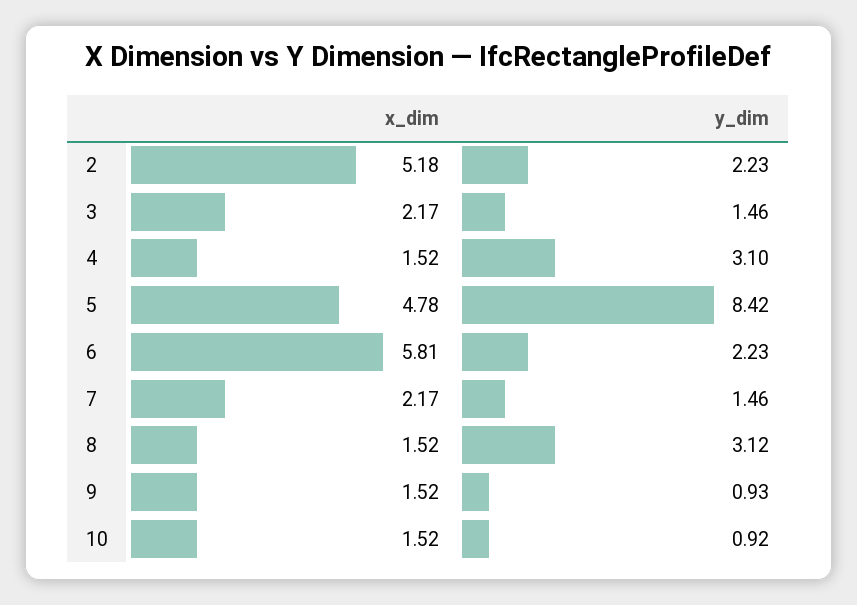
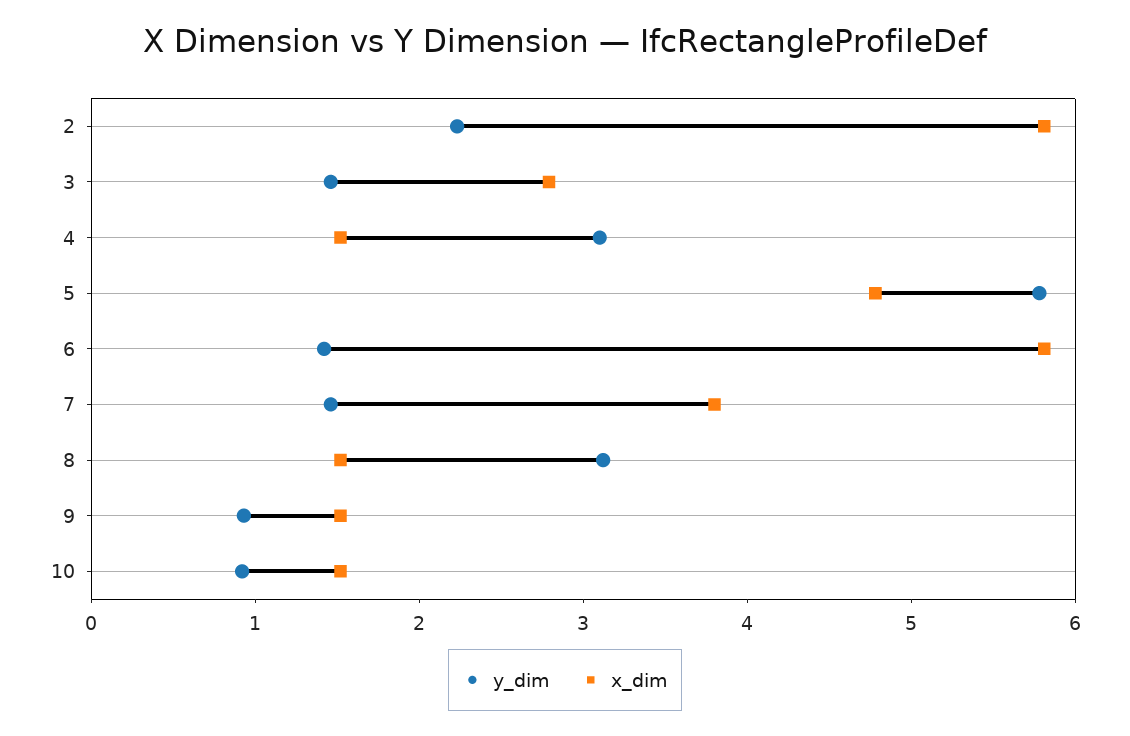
  {
    "x_dim": {
-     "2": 5.18,
+     "2": 5.8,
-     "3": 2.17,
+     "3": 2.8,
      "4": 1.52,
      "5": 4.78,
      "6": 5.81,
-     "7": 2.17,
+     "7": 3.8,
      "8": 1.52,
      "9": 1.52,
      "10": 1.52
    },
    "y_dim": {
      "2": 2.23,
      "3": 1.46,
      "4": 3.1,
-     "5": 8.42,
+     "5": 5.8,
-     "6": 2.23,
+     "6": 1.4,
      "7": 1.46,
      "8": 3.12,
      "9": 0.93,
      "10": 0.92
    }
  }

